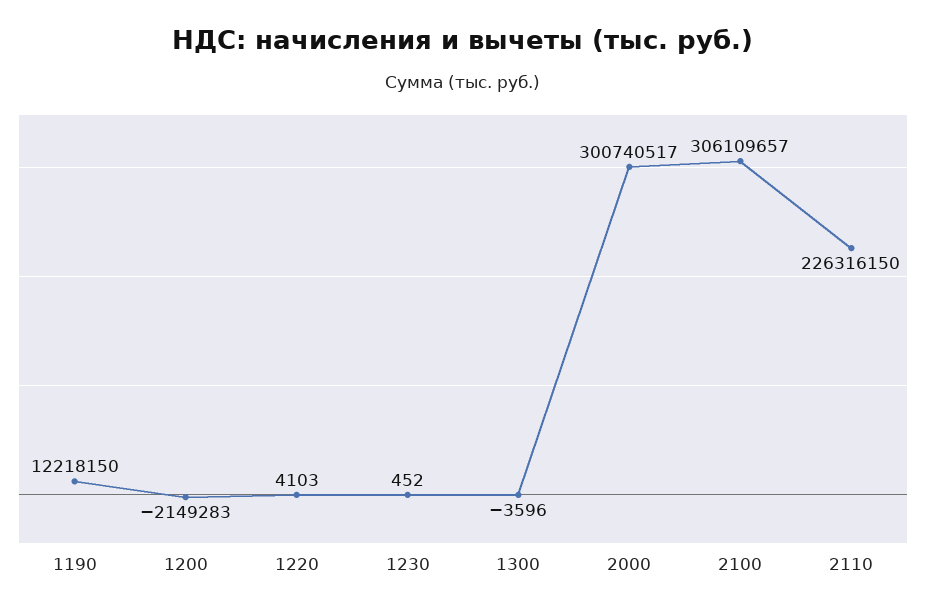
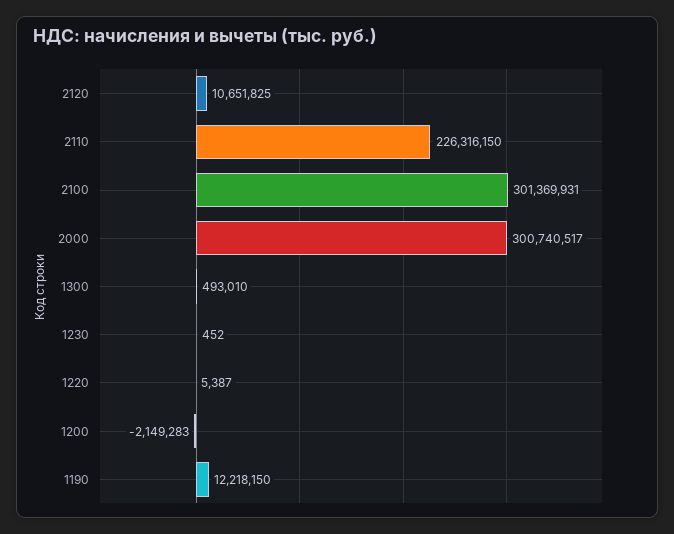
  {
    "1190": 12218150,
    "1200": -2149283,
-   "1220": 4103,
+   "1220": 5387,
    "1230": 452,
-   "1300": -3596,
+   "1300": 493010,
    "2000": 300740517,
-   "2100": 306109657,
+   "2100": 301369931,
-   "2110": 226316150
+   "2110": 226316150,
+   "2120": 10651825
  }

